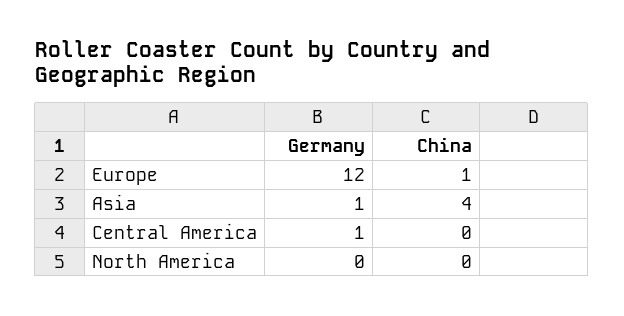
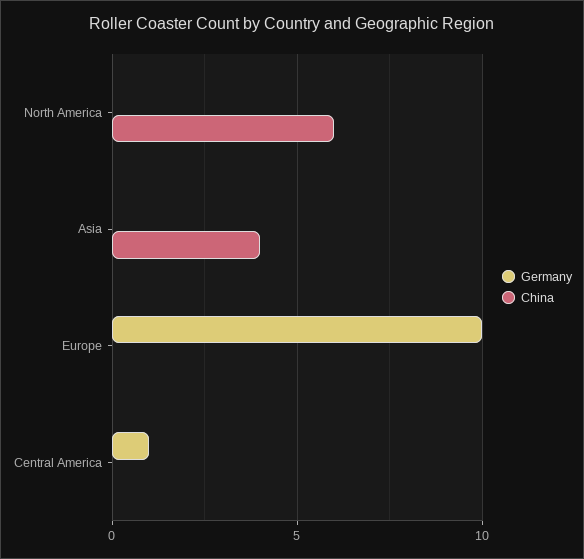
  {
    "Germany": {
-     "Europe": 12,
+     "Europe": 10,
-     "Asia": 1,
+     "Asia": 0,
      "Central America": 1,
      "North America": 0
    },
    "China": {
-     "Europe": 1,
+     "Europe": 0,
      "Asia": 4,
      "Central America": 0,
-     "North America": 0
+     "North America": 6
    }
  }

